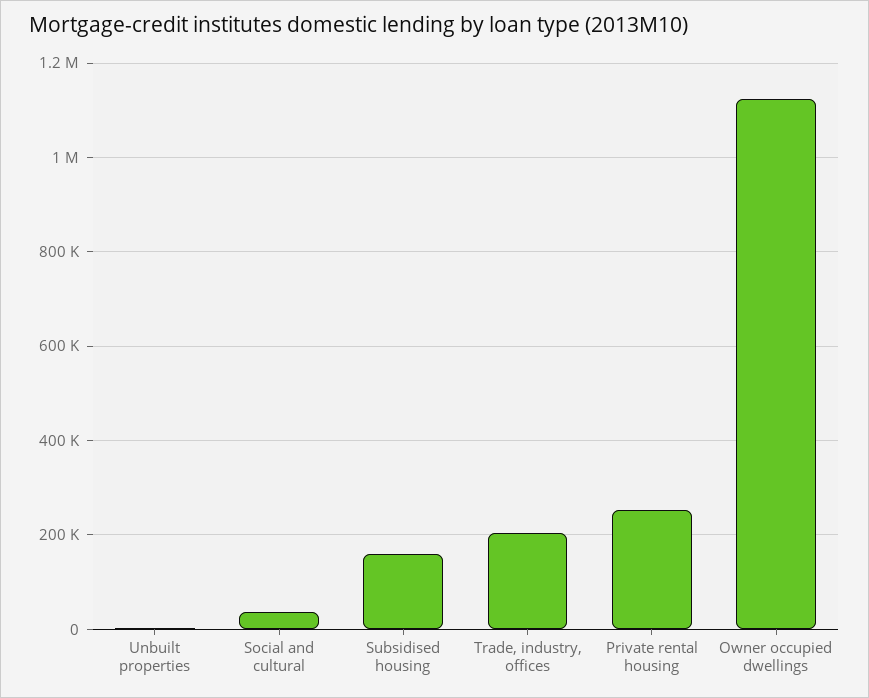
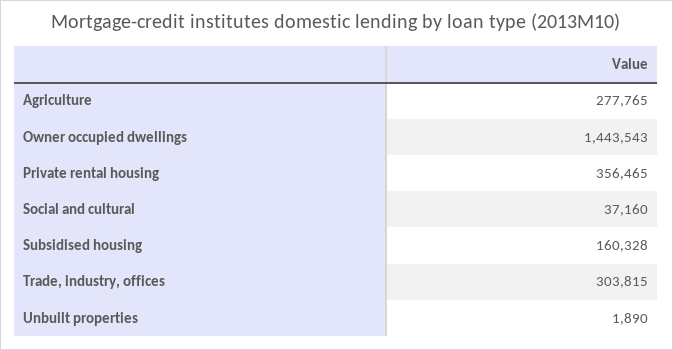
  {
    "Unbuilt properties": 1890,
    "Social and cultural": 37160,
    "Subsidised housing": 160328,
-   "Trade, industry, offices": 200000,
+   "Trade, industry, offices": 303815,
-   "Private rental housing": 260000,
+   "Private rental housing": 356465,
-   "Owner occupied dwellings": 1120000
+   "Owner occupied dwellings": 1443543,
+   "Agriculture": 277765
  }

